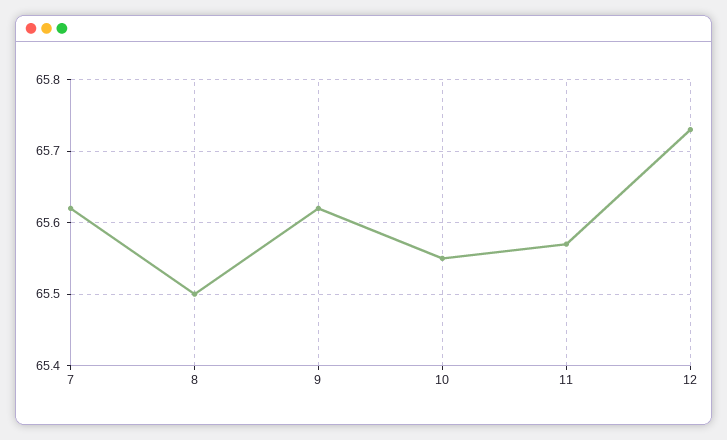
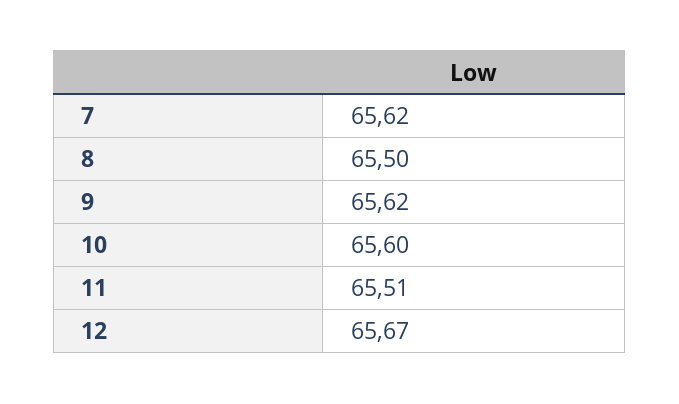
  {
    "7": 65.62,
    "8": 65.5,
    "9": 65.62,
-   "10": 65.55,
+   "10": 65.6,
-   "11": 65.57,
+   "11": 65.51,
-   "12": 65.73
+   "12": 65.67
  }

